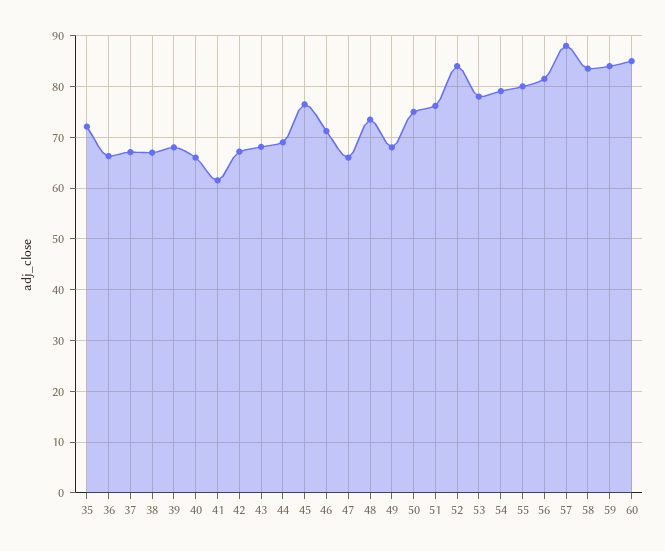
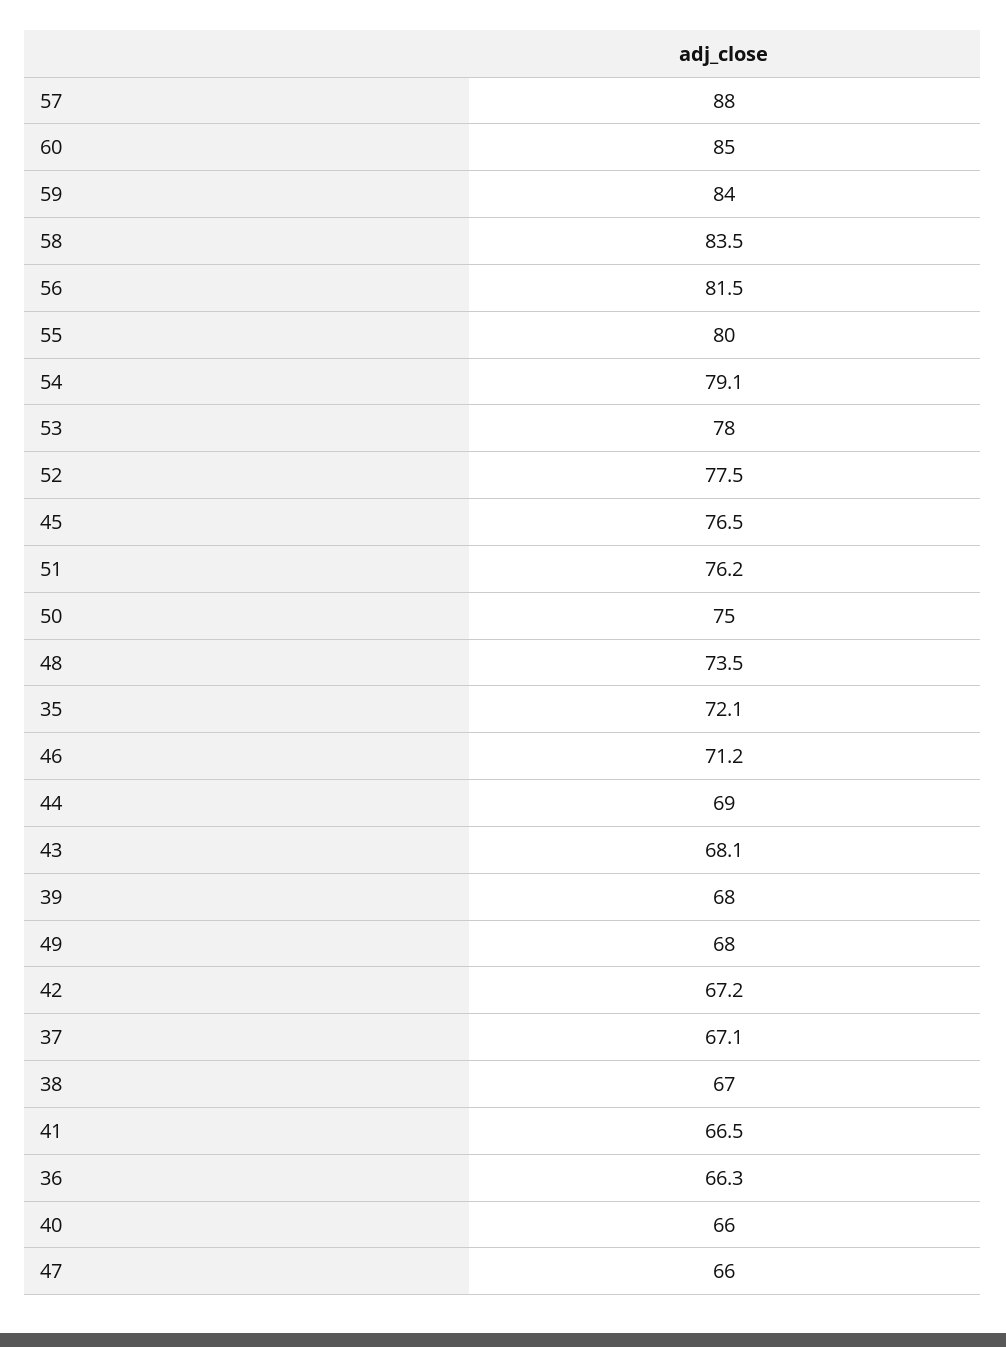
  {
    "35": 72.1,
    "36": 66.3,
    "37": 67.1,
    "38": 67,
    "39": 68,
    "40": 66,
-   "41": 62,
+   "41": 66.5,
    "42": 67.2,
    "43": 68.1,
    "44": 69,
    "45": 76.5,
    "46": 71.2,
    "47": 66,
    "48": 73.5,
    "49": 68,
    "50": 75,
    "51": 76.2,
-   "52": 84,
+   "52": 77.5,
    "53": 78,
    "54": 79.1,
    "55": 80,
    "56": 81.5,
    "57": 88,
    "58": 83.5,
    "59": 84,
    "60": 85
  }

